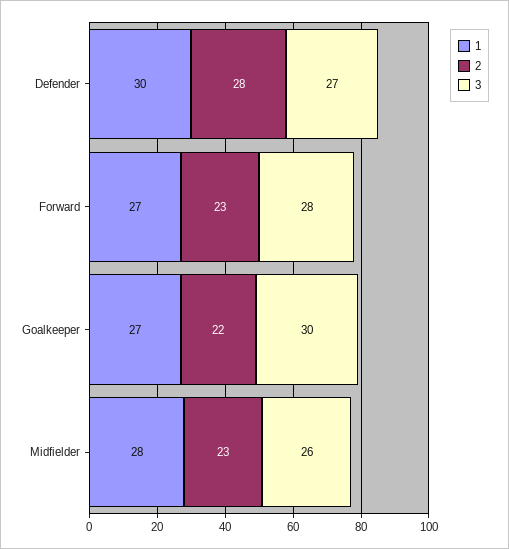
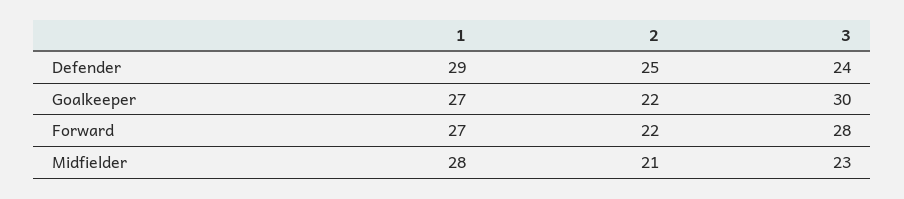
  {
    "1": {
-     "Defender": 30,
+     "Defender": 29,
      "Forward": 27,
      "Goalkeeper": 27,
      "Midfielder": 28
    },
    "2": {
-     "Defender": 28,
+     "Defender": 25,
-     "Forward": 23,
+     "Forward": 22,
      "Goalkeeper": 22,
-     "Midfielder": 23
+     "Midfielder": 21
    },
    "3": {
-     "Defender": 27,
+     "Defender": 24,
      "Forward": 28,
      "Goalkeeper": 30,
-     "Midfielder": 26
+     "Midfielder": 23
    }
  }

